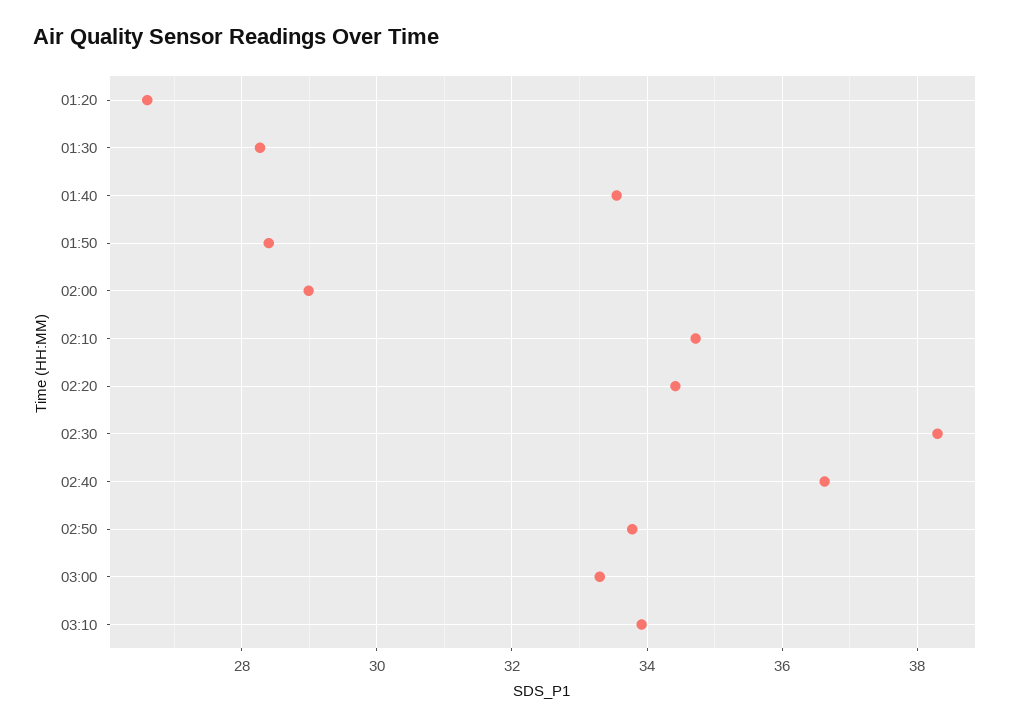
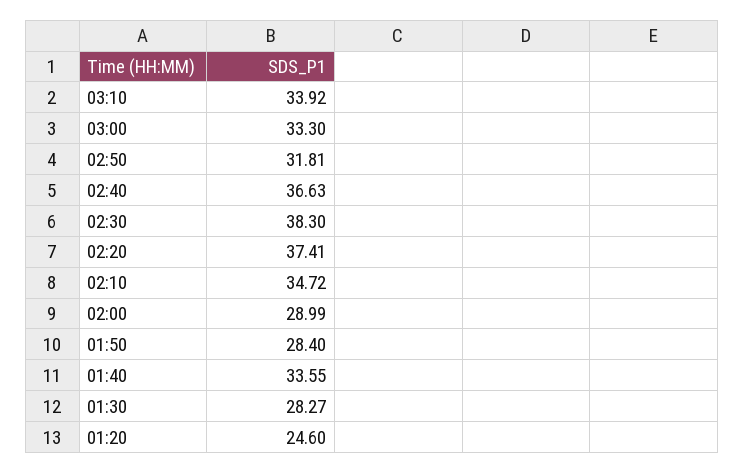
  {
-   "01:20": 26.6,
+   "01:20": 24.6,
    "01:30": 28.27,
    "01:40": 33.55,
    "01:50": 28.4,
    "02:00": 28.99,
    "02:10": 34.72,
-   "02:20": 34.4,
+   "02:20": 37.41,
    "02:30": 38.3,
    "02:40": 36.63,
-   "02:50": 33.8,
+   "02:50": 31.81,
    "03:00": 33.3,
    "03:10": 33.92
  }

